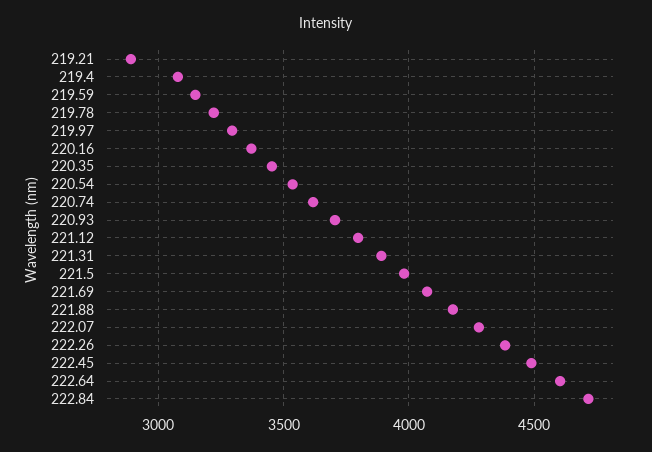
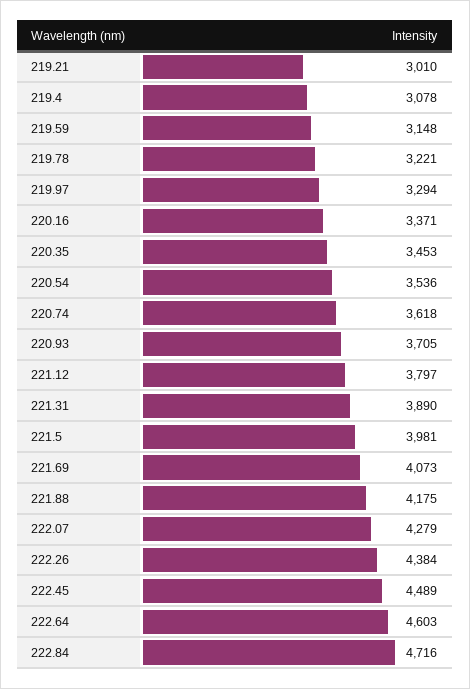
  {
-   "219.21": 2900,
+   "219.21": 3010,
    "219.4": 3078,
    "219.59": 3148,
    "219.78": 3221,
    "219.97": 3294,
    "220.16": 3371,
    "220.35": 3453,
    "220.54": 3536,
    "220.74": 3618,
    "220.93": 3705,
    "221.12": 3797,
    "221.31": 3890,
    "221.5": 3981,
    "221.69": 4073,
    "221.88": 4175,
    "222.07": 4279,
    "222.26": 4384,
    "222.45": 4489,
    "222.64": 4603,
    "222.84": 4716
  }

